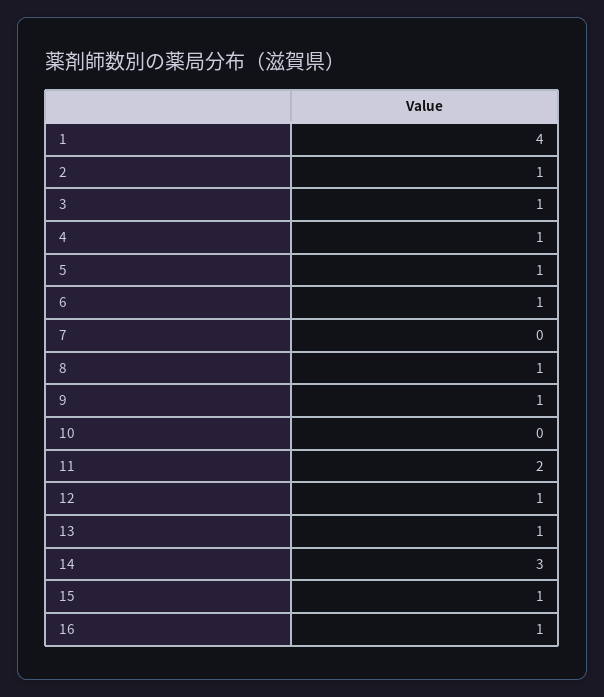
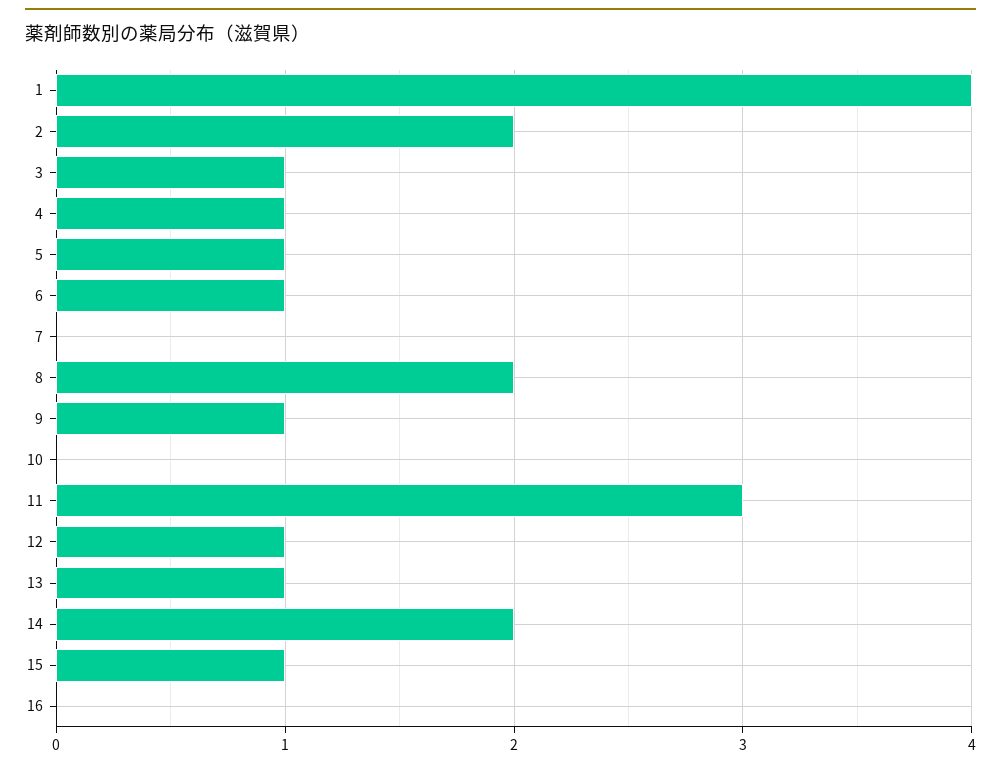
  {
    "1": 4,
-   "2": 1,
+   "2": 2,
    "3": 1,
    "4": 1,
    "5": 1,
    "6": 1,
    "7": 0,
-   "8": 1,
+   "8": 2,
    "9": 1,
    "10": 0,
-   "11": 2,
+   "11": 3,
    "12": 1,
    "13": 1,
-   "14": 3,
+   "14": 2,
    "15": 1,
-   "16": 1
+   "16": 0
  }

